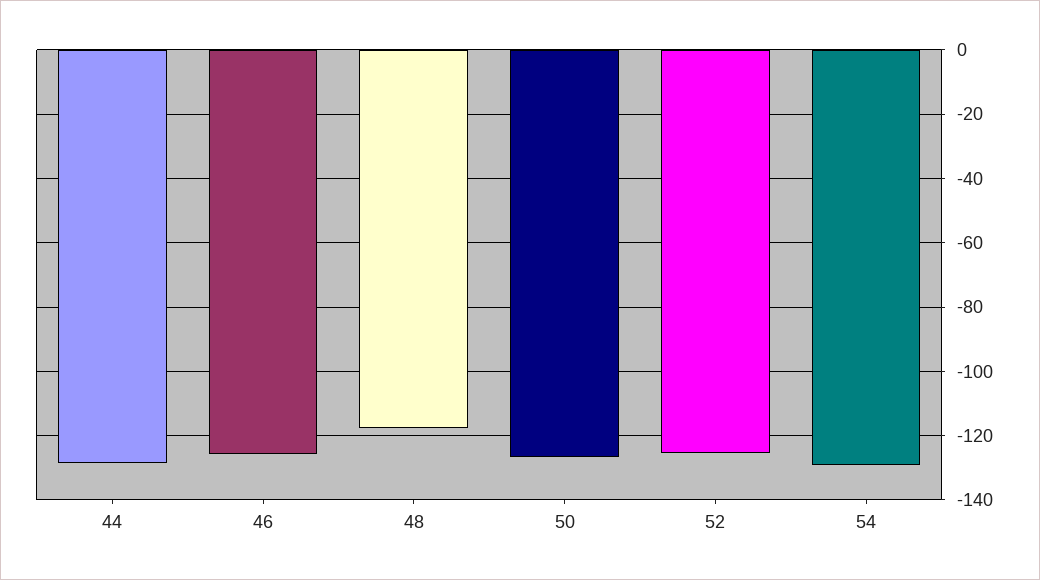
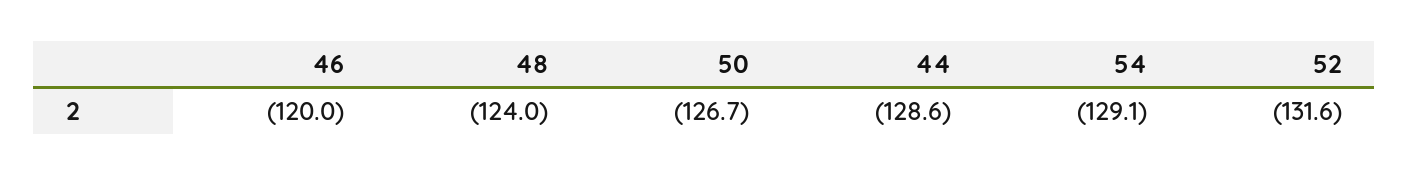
  {
    "44": -128.6,
-   "46": -126,
+   "46": -120,
-   "48": -118,
+   "48": -124,
    "50": -126.7,
-   "52": -126,
+   "52": -131.6,
    "54": -129.1
  }

